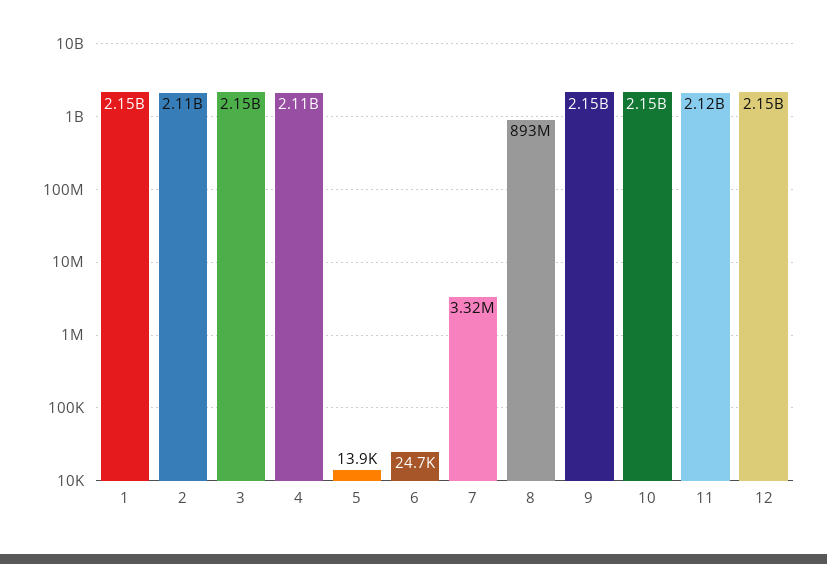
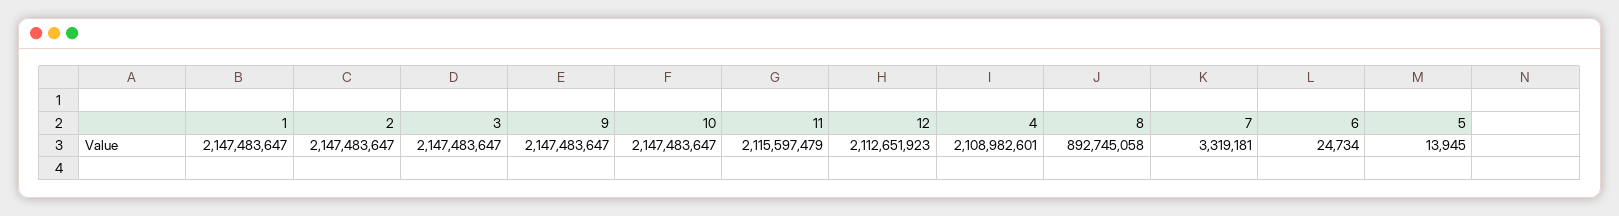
  {
    "1": 2147483647,
-   "2": 2110000000,
+   "2": 2147483647,
    "3": 2147483647,
    "4": 2108982601,
    "5": 13945,
    "6": 24734,
    "7": 3319181,
    "8": 892745058,
    "9": 2147483647,
    "10": 2147483647,
    "11": 2115597479,
-   "12": 2150000000
+   "12": 2112651923
  }

